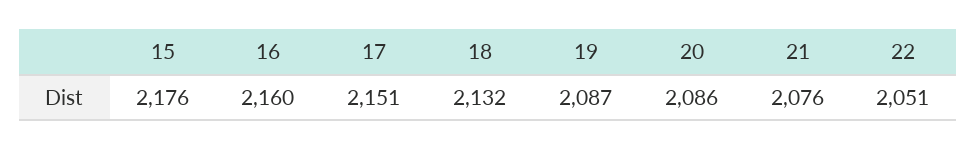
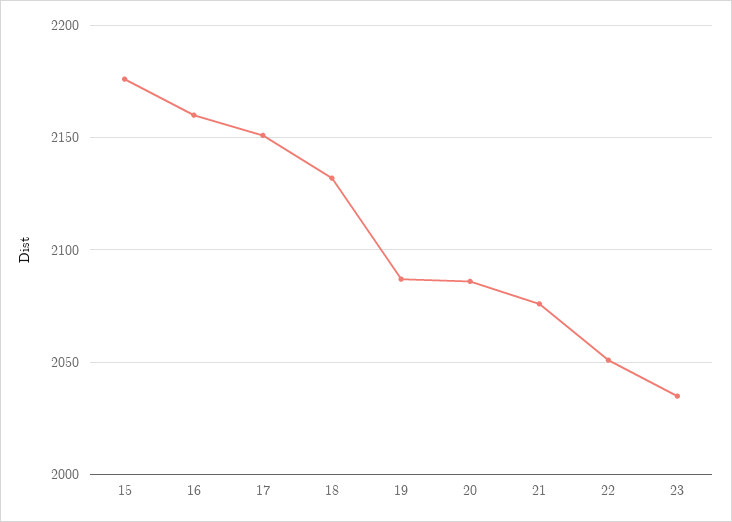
  {
    "15": 2176,
    "16": 2160,
    "17": 2151,
    "18": 2132,
    "19": 2087,
    "20": 2086,
    "21": 2076,
-   "22": 2051
+   "22": 2051,
+   "23": 2035
  }

